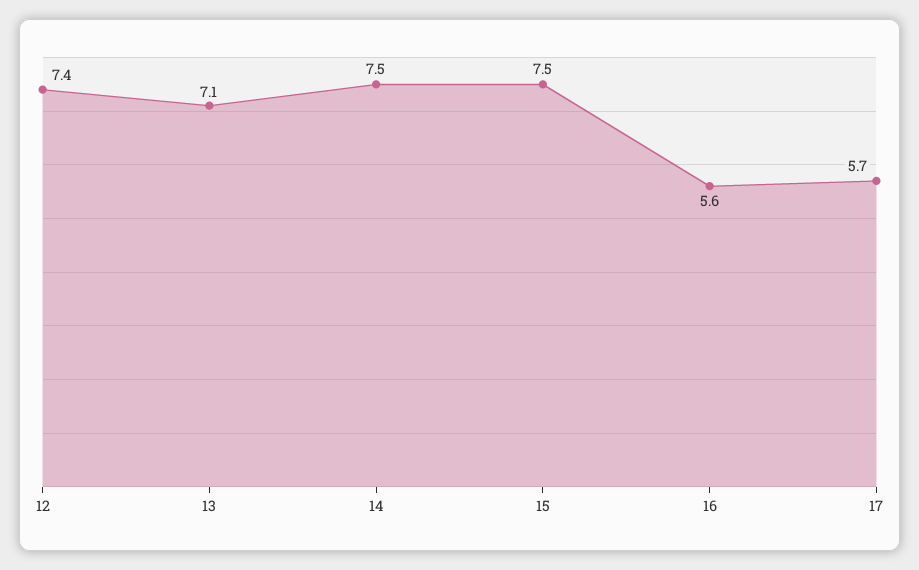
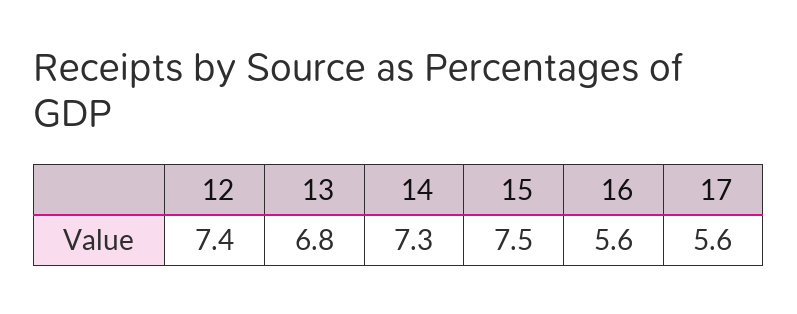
  {
    "12": 7.4,
-   "13": 7.1,
+   "13": 6.8,
-   "14": 7.5,
+   "14": 7.3,
    "15": 7.5,
    "16": 5.6,
-   "17": 5.7
+   "17": 5.6
  }

